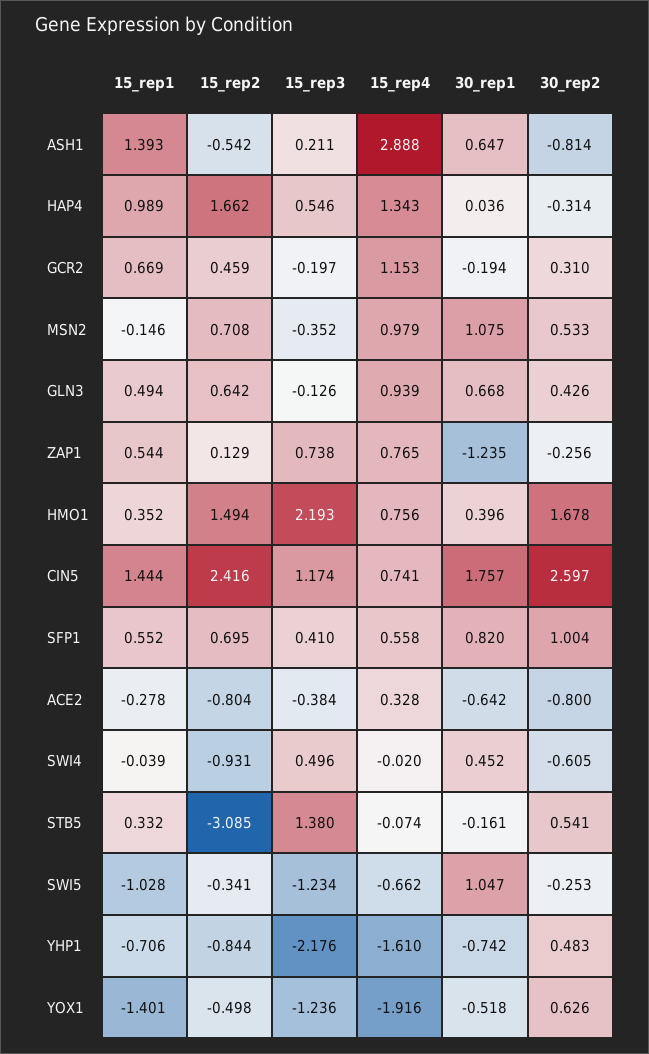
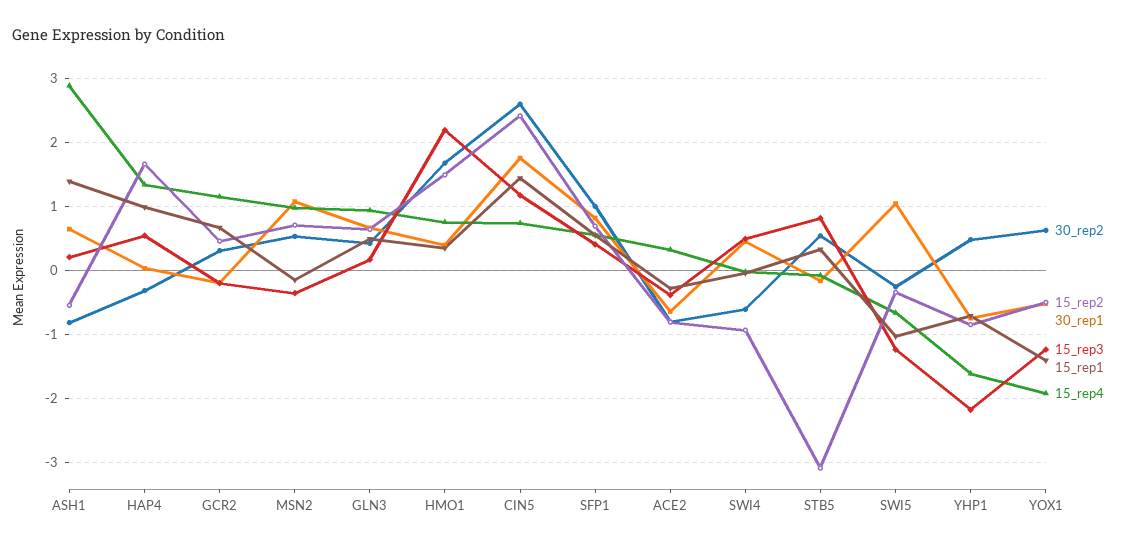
  {
    "15_rep1": {
      "ASH1": 1.393,
      "HAP4": 0.989,
      "GCR2": 0.669,
      "MSN2": -0.146,
      "GLN3": 0.494,
-     "ZAP1": 0.544,
      "HMO1": 0.352,
      "CIN5": 1.444,
      "SFP1": 0.552,
      "ACE2": -0.278,
      "SWI4": -0.039,
      "STB5": 0.332,
      "SWI5": -1.028,
      "YHP1": -0.706,
      "YOX1": -1.401
    },
    "15_rep2": {
      "ASH1": -0.542,
      "HAP4": 1.662,
      "GCR2": 0.459,
      "MSN2": 0.708,
      "GLN3": 0.642,
-     "ZAP1": 0.129,
      "HMO1": 1.494,
      "CIN5": 2.416,
      "SFP1": 0.695,
      "ACE2": -0.804,
      "SWI4": -0.931,
      "STB5": -3.085,
      "SWI5": -0.341,
      "YHP1": -0.844,
      "YOX1": -0.498
    },
    "15_rep3": {
      "ASH1": 0.211,
      "HAP4": 0.546,
      "GCR2": -0.197,
      "MSN2": -0.352,
-     "GLN3": -0.126,
+     "GLN3": 0.2,
-     "ZAP1": 0.738,
      "HMO1": 2.193,
      "CIN5": 1.174,
      "SFP1": 0.41,
      "ACE2": -0.384,
      "SWI4": 0.496,
-     "STB5": 1.38,
+     "STB5": 0.8,
      "SWI5": -1.234,
      "YHP1": -2.176,
      "YOX1": -1.236
    },
    "15_rep4": {
      "ASH1": 2.888,
      "HAP4": 1.343,
      "GCR2": 1.153,
      "MSN2": 0.979,
      "GLN3": 0.939,
-     "ZAP1": 0.765,
      "HMO1": 0.756,
      "CIN5": 0.741,
      "SFP1": 0.558,
      "ACE2": 0.328,
      "SWI4": -0.02,
      "STB5": -0.074,
      "SWI5": -0.662,
      "YHP1": -1.61,
      "YOX1": -1.916
    },
    "30_rep1": {
      "ASH1": 0.647,
      "HAP4": 0.036,
      "GCR2": -0.194,
      "MSN2": 1.075,
      "GLN3": 0.668,
-     "ZAP1": -1.235,
      "HMO1": 0.396,
      "CIN5": 1.757,
      "SFP1": 0.82,
      "ACE2": -0.642,
      "SWI4": 0.452,
      "STB5": -0.161,
      "SWI5": 1.047,
      "YHP1": -0.742,
      "YOX1": -0.518
    },
    "30_rep2": {
      "ASH1": -0.814,
      "HAP4": -0.314,
      "GCR2": 0.31,
      "MSN2": 0.533,
      "GLN3": 0.426,
-     "ZAP1": -0.256,
      "HMO1": 1.678,
      "CIN5": 2.597,
      "SFP1": 1.004,
      "ACE2": -0.8,
      "SWI4": -0.605,
      "STB5": 0.541,
      "SWI5": -0.253,
      "YHP1": 0.483,
      "YOX1": 0.626
    }
  }

